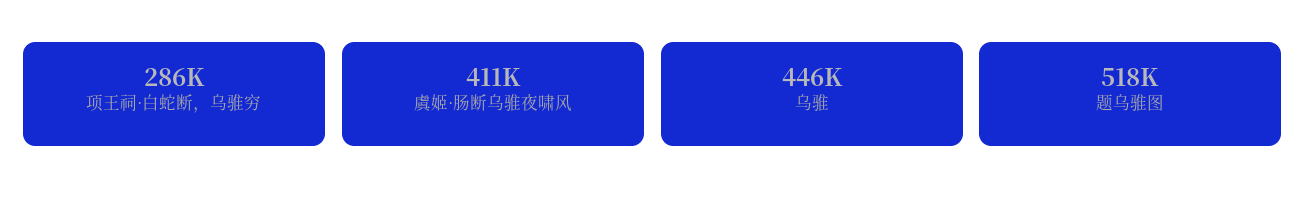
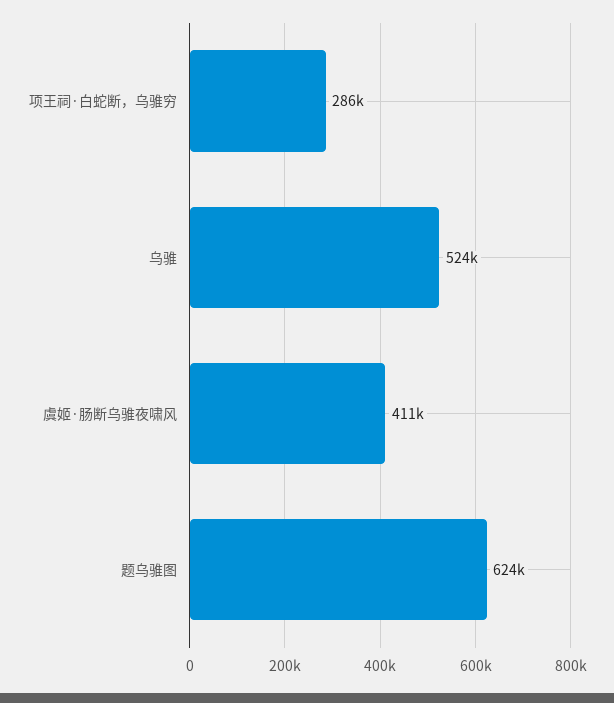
  {
    "项王祠·白蛇断，乌骓穷": 286000,
    "虞姬·肠断乌骓夜啸风": 411000,
-   "乌骓": 446000,
+   "乌骓": 524000,
-   "题乌骓图": 518000
+   "题乌骓图": 624000
  }

